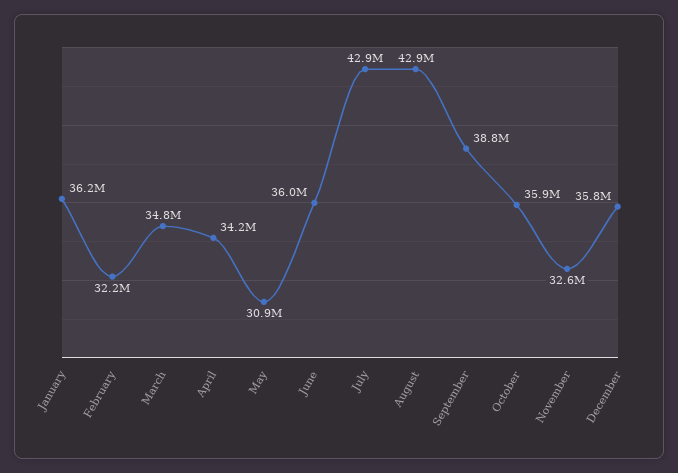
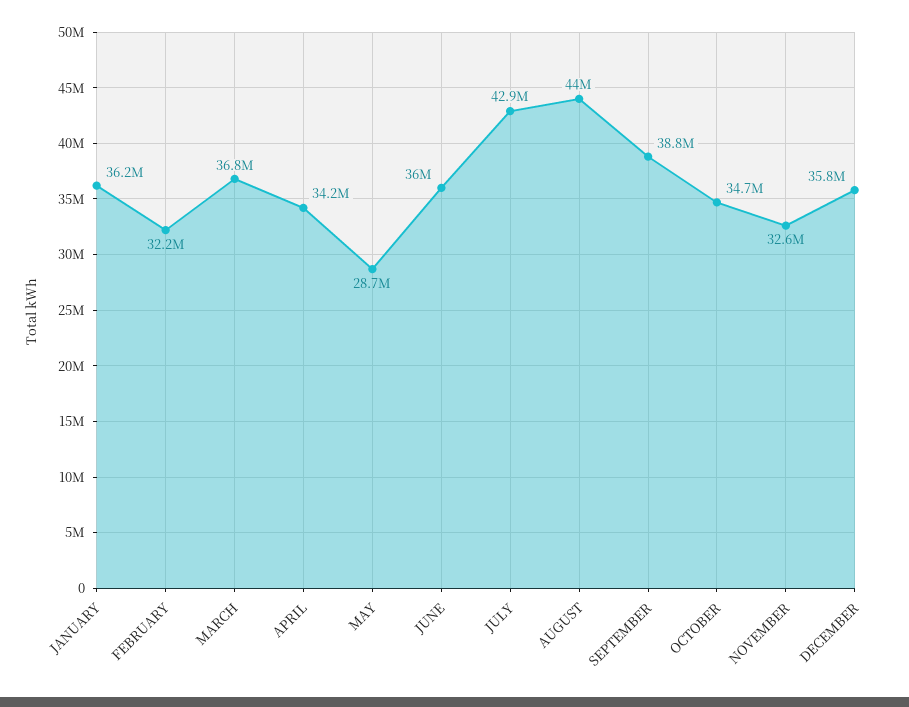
  {
    "January": 36200000,
    "February": 32200000,
-   "March": 34800000,
+   "March": 36800000,
    "April": 34200000,
-   "May": 30900000,
+   "May": 28700000,
    "June": 36000000,
    "July": 42900000,
-   "August": 42900000,
+   "August": 44000000,
    "September": 38800000,
-   "October": 35900000,
+   "October": 34700000,
    "November": 32600000,
    "December": 35800000
  }

